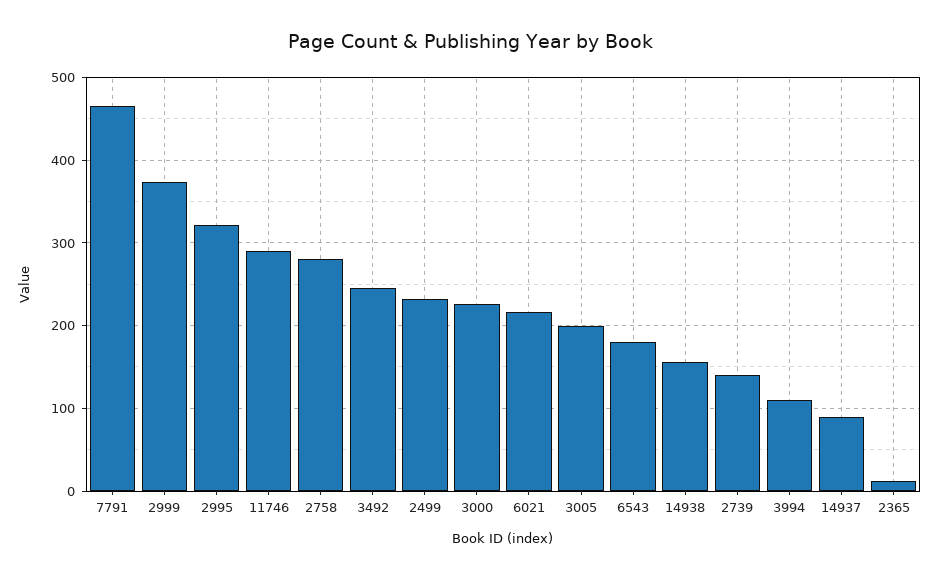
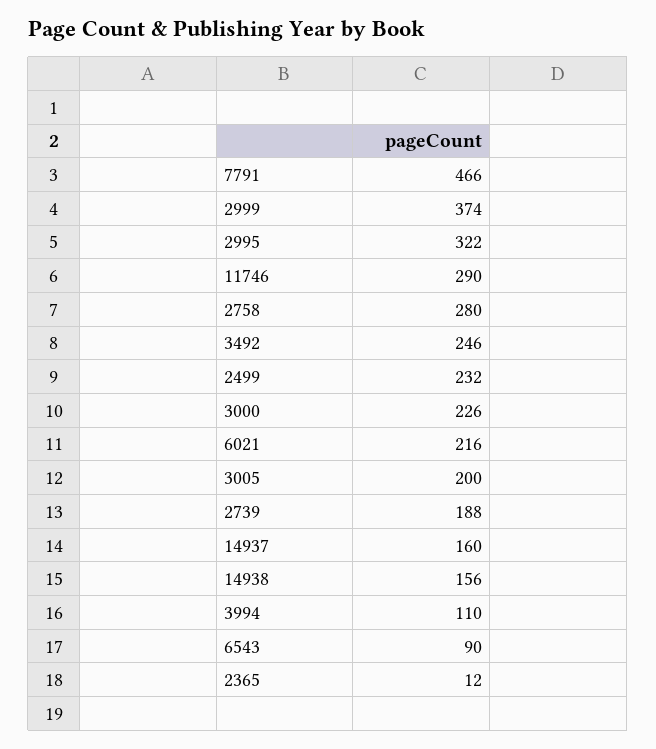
  {
    "7791": 466,
    "2999": 374,
    "2995": 322,
    "11746": 290,
    "2758": 280,
    "3492": 246,
    "2499": 232,
    "3000": 226,
    "6021": 216,
    "3005": 200,
-   "6543": 180,
+   "6543": 90,
    "14938": 156,
-   "2739": 140,
+   "2739": 188,
    "3994": 110,
-   "14937": 90,
+   "14937": 160,
    "2365": 12
  }

